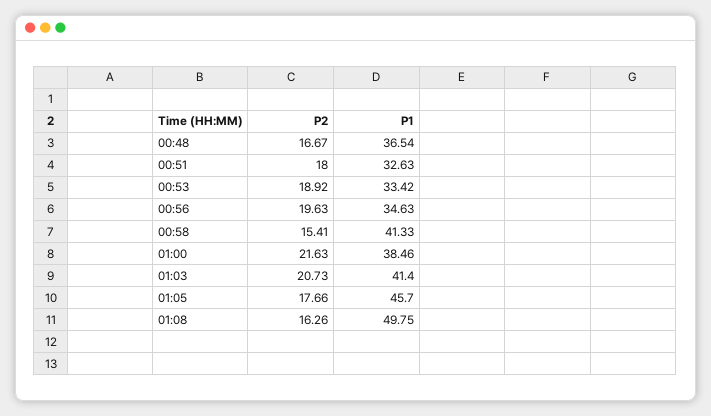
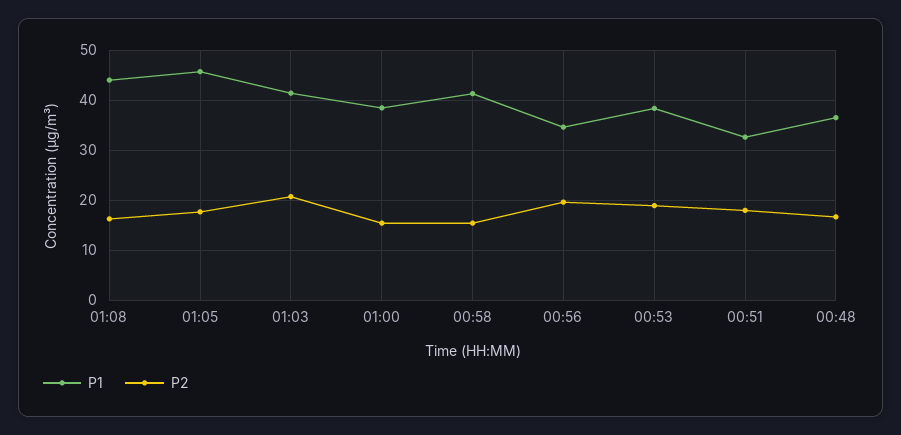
  {
    "P2": {
      "00:48": 16.67,
      "00:51": 18,
      "00:53": 18.92,
      "00:56": 19.63,
      "00:58": 15.41,
-     "01:00": 21.63,
+     "01:00": 16,
      "01:03": 20.73,
      "01:05": 17.66,
      "01:08": 16.26
    },
    "P1": {
      "00:48": 36.54,
      "00:51": 32.63,
-     "00:53": 33.42,
+     "00:53": 38,
      "00:56": 34.63,
      "00:58": 41.33,
      "01:00": 38.46,
      "01:03": 41.4,
      "01:05": 45.7,
-     "01:08": 49.75
+     "01:08": 44
    }
  }

